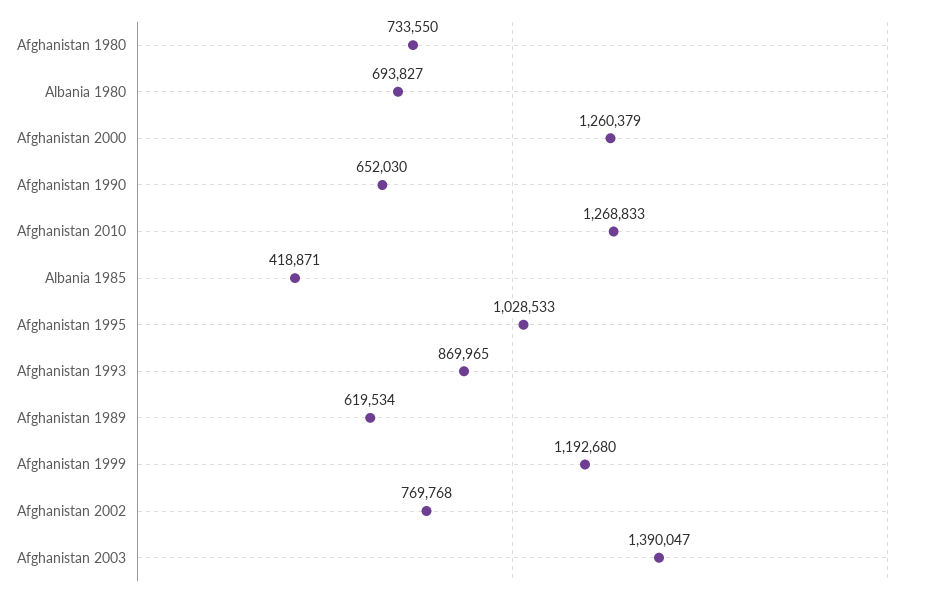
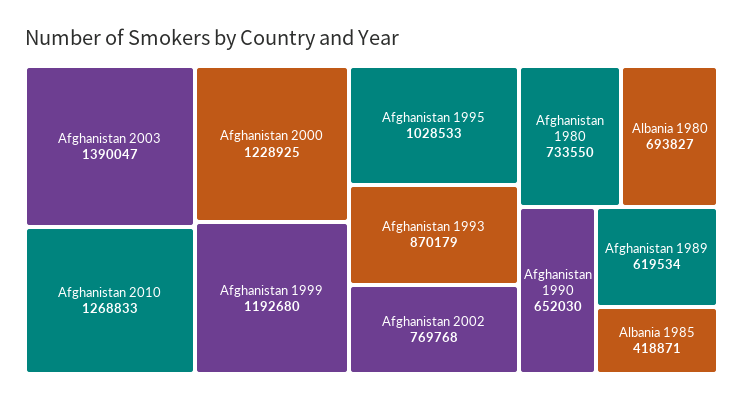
  {
    "Afghanistan 1980": 733550,
    "Albania 1980": 693827,
-   "Afghanistan 2000": 1260379,
+   "Afghanistan 2000": 1228925,
    "Afghanistan 1990": 652030,
    "Afghanistan 2010": 1268833,
    "Albania 1985": 418871,
    "Afghanistan 1995": 1028533,
-   "Afghanistan 1993": 869965,
+   "Afghanistan 1993": 870179,
    "Afghanistan 1989": 619534,
    "Afghanistan 1999": 1192680,
    "Afghanistan 2002": 769768,
    "Afghanistan 2003": 1390047
  }

